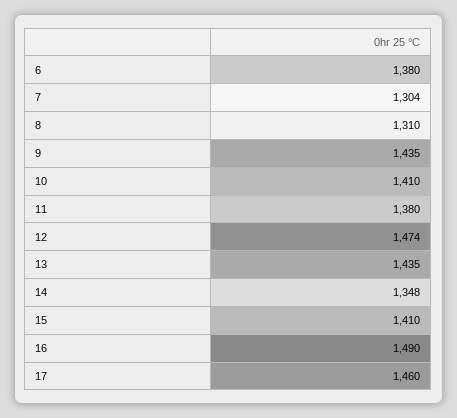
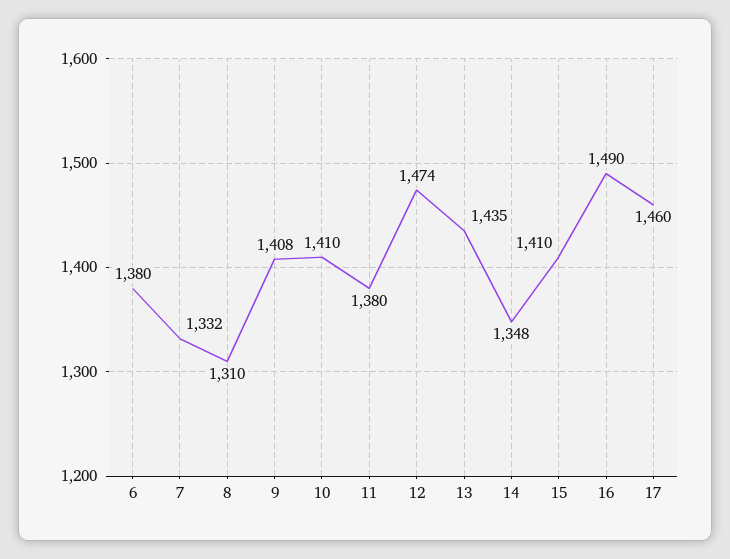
  {
    "6": 1380,
-   "7": 1304,
+   "7": 1332,
    "8": 1310,
-   "9": 1435,
+   "9": 1408,
    "10": 1410,
    "11": 1380,
    "12": 1474,
    "13": 1435,
    "14": 1348,
    "15": 1410,
    "16": 1490,
    "17": 1460
  }

